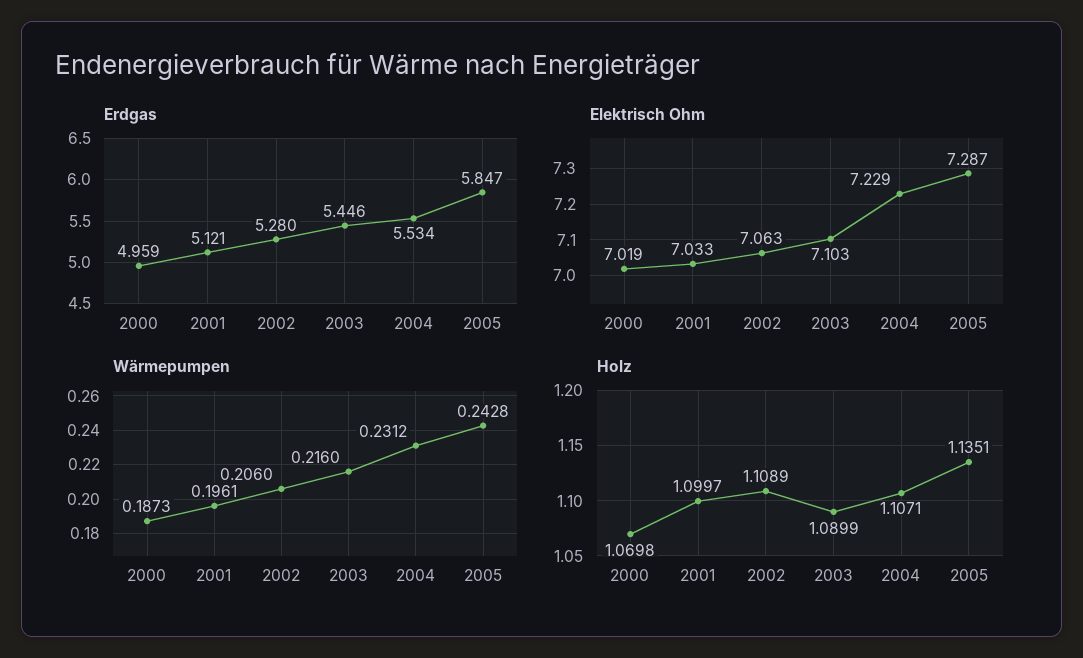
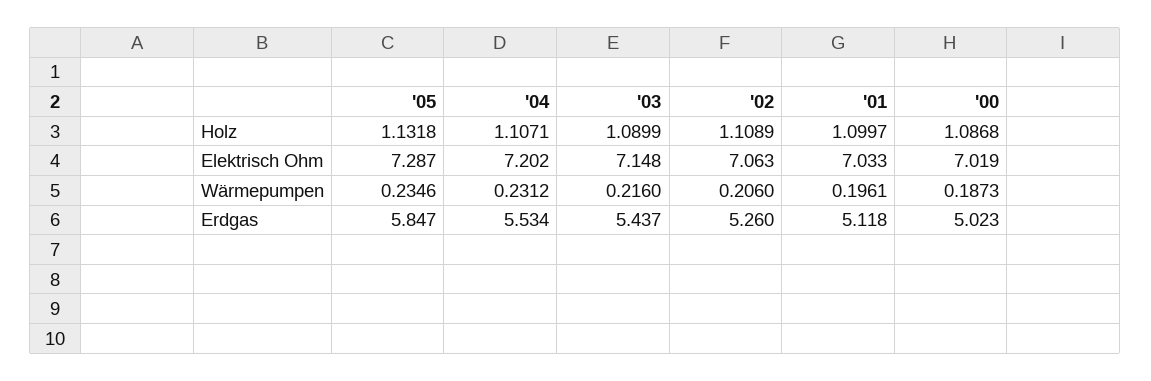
  {
    "Erdgas": {
-     "2000": 4.959,
+     "2000": 5.023,
-     "2001": 5.121,
+     "2001": 5.118,
-     "2002": 5.28,
+     "2002": 5.26,
-     "2003": 5.446,
+     "2003": 5.437,
      "2004": 5.534,
      "2005": 5.847
    },
    "Elektrisch Ohm": {
      "2000": 7.019,
      "2001": 7.033,
      "2002": 7.063,
-     "2003": 7.103,
+     "2003": 7.148,
-     "2004": 7.229,
+     "2004": 7.202,
      "2005": 7.287
    },
    "Wärmepumpen": {
      "2000": 0.1873,
      "2001": 0.1961,
      "2002": 0.206,
      "2003": 0.216,
      "2004": 0.2312,
-     "2005": 0.2428
+     "2005": 0.2346
    },
    "Holz": {
-     "2000": 1.0698,
+     "2000": 1.0868,
      "2001": 1.0997,
      "2002": 1.1089,
      "2003": 1.0899,
      "2004": 1.1071,
-     "2005": 1.1351
+     "2005": 1.1318
    }
  }

